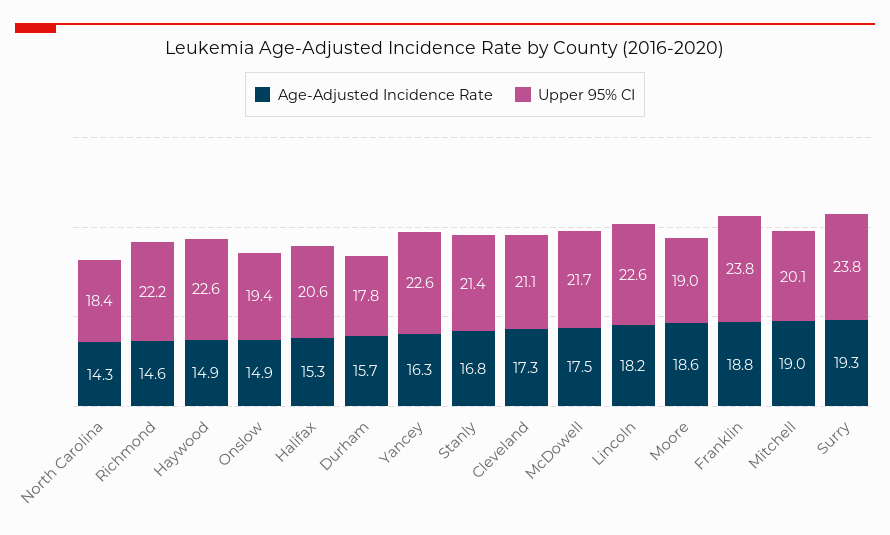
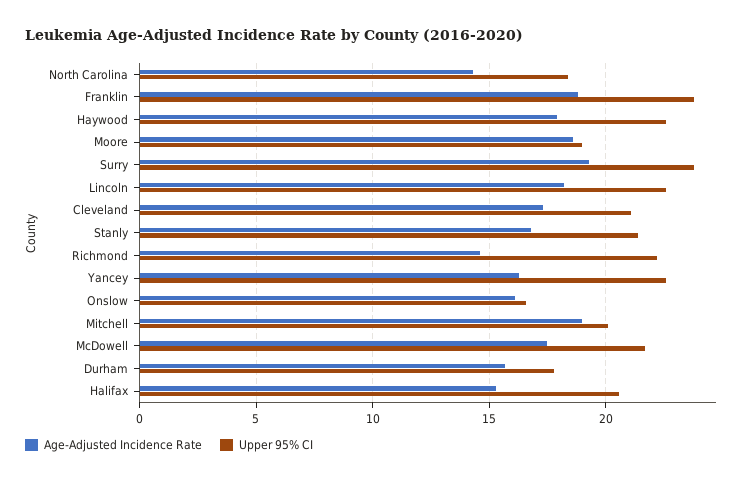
  {
    "Age-Adjusted Incidence Rate": {
      "North Carolina": 14.3,
      "Richmond": 14.6,
-     "Haywood": 14.9,
+     "Haywood": 18,
-     "Onslow": 14.9,
+     "Onslow": 16,
      "Halifax": 15.3,
      "Durham": 15.7,
      "Yancey": 16.3,
      "Stanly": 16.8,
      "Cleveland": 17.3,
      "McDowell": 17.5,
      "Lincoln": 18.2,
      "Moore": 18.6,
      "Franklin": 18.8,
      "Mitchell": 19,
      "Surry": 19.3
    },
    "Upper 95% CI": {
      "North Carolina": 18.4,
      "Richmond": 22.2,
      "Haywood": 22.6,
-     "Onslow": 19.4,
+     "Onslow": 16.5,
      "Halifax": 20.6,
      "Durham": 17.8,
      "Yancey": 22.6,
      "Stanly": 21.4,
      "Cleveland": 21.1,
      "McDowell": 21.7,
      "Lincoln": 22.6,
      "Moore": 19,
      "Franklin": 23.8,
      "Mitchell": 20.1,
      "Surry": 23.8
    }
  }

